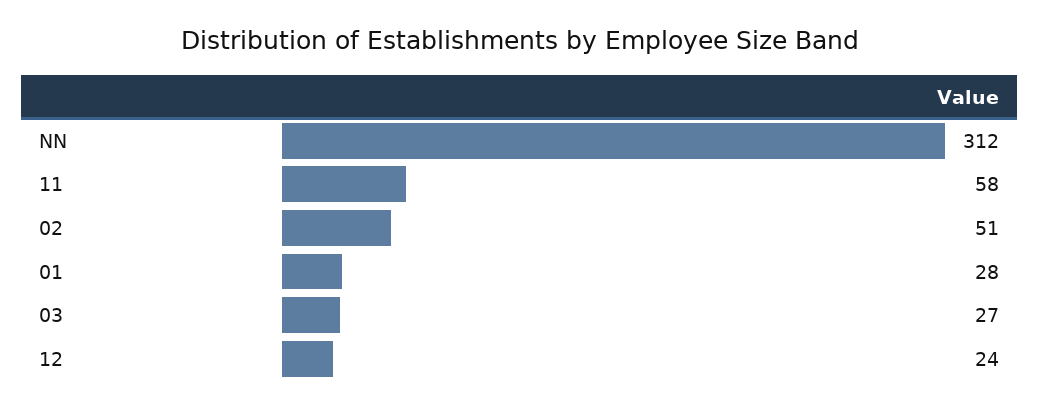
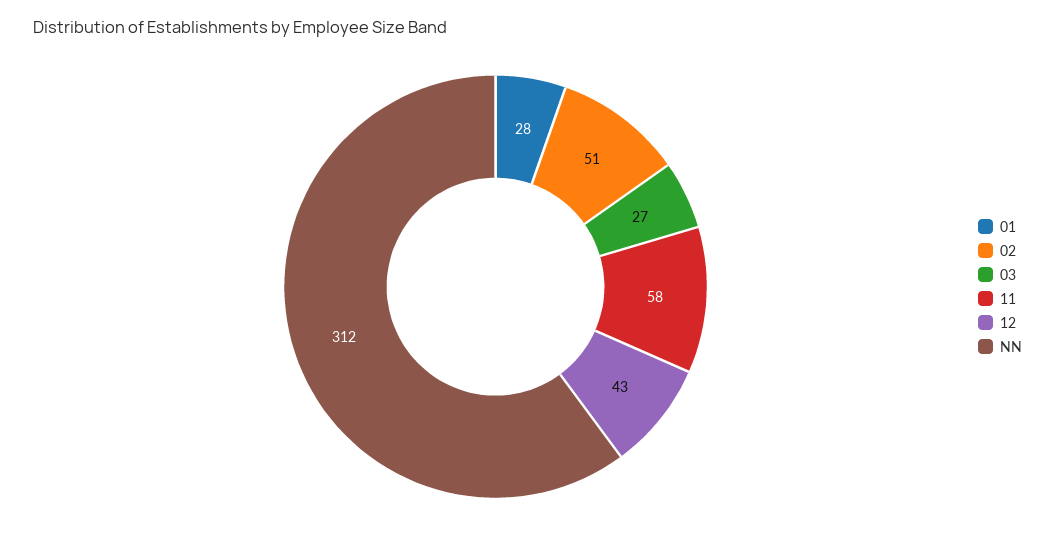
  {
    "NN": 312,
    "11": 58,
    "02": 51,
    "01": 28,
    "03": 27,
-   "12": 24
+   "12": 43
  }

